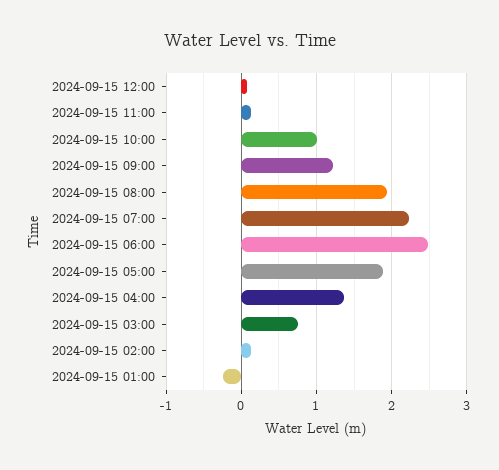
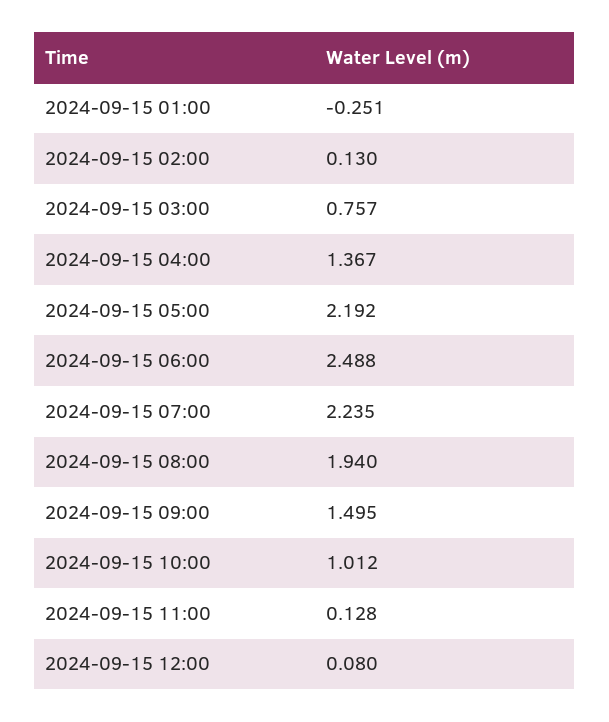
  {
    "2024-09-15 12:00": 0.08,
    "2024-09-15 11:00": 0.128,
    "2024-09-15 10:00": 1.012,
-   "2024-09-15 09:00": 1.2,
+   "2024-09-15 09:00": 1.495,
    "2024-09-15 08:00": 1.94,
    "2024-09-15 07:00": 2.235,
    "2024-09-15 06:00": 2.488,
-   "2024-09-15 05:00": 1.9,
+   "2024-09-15 05:00": 2.192,
    "2024-09-15 04:00": 1.367,
    "2024-09-15 03:00": 0.757,
    "2024-09-15 02:00": 0.13,
    "2024-09-15 01:00": -0.251
  }

